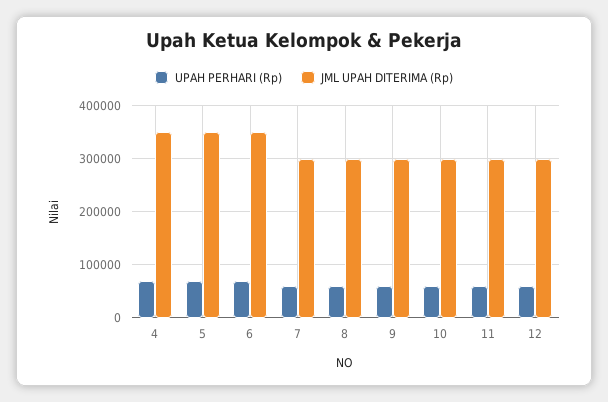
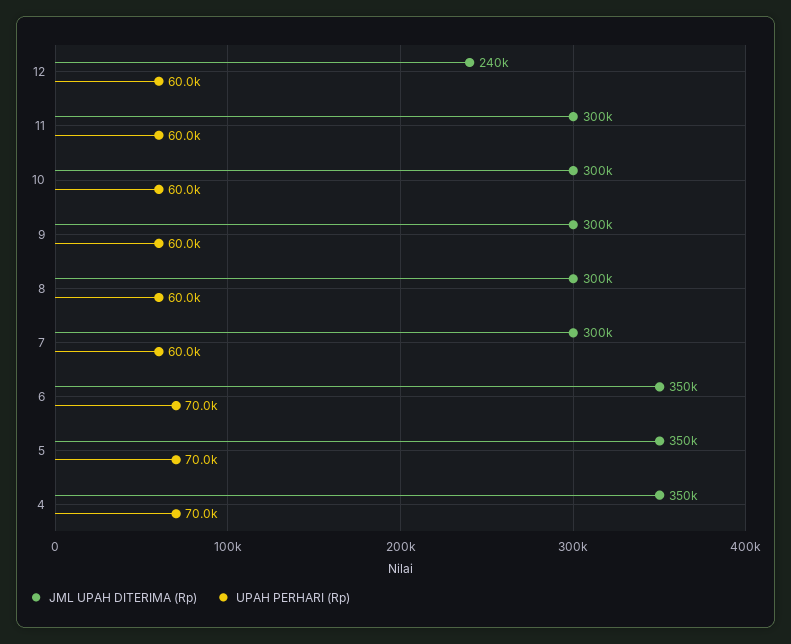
  {
    "UPAH PERHARI (Rp)": {
      "4": 70000,
      "5": 70000,
      "6": 70000,
      "7": 60000,
      "8": 60000,
      "9": 60000,
      "10": 60000,
      "11": 60000,
      "12": 60000
    },
    "JML UPAH DITERIMA (Rp)": {
      "4": 350000,
      "5": 350000,
      "6": 350000,
      "7": 300000,
      "8": 300000,
      "9": 300000,
      "10": 300000,
      "11": 300000,
-     "12": 300000
+     "12": 240000
    }
  }

